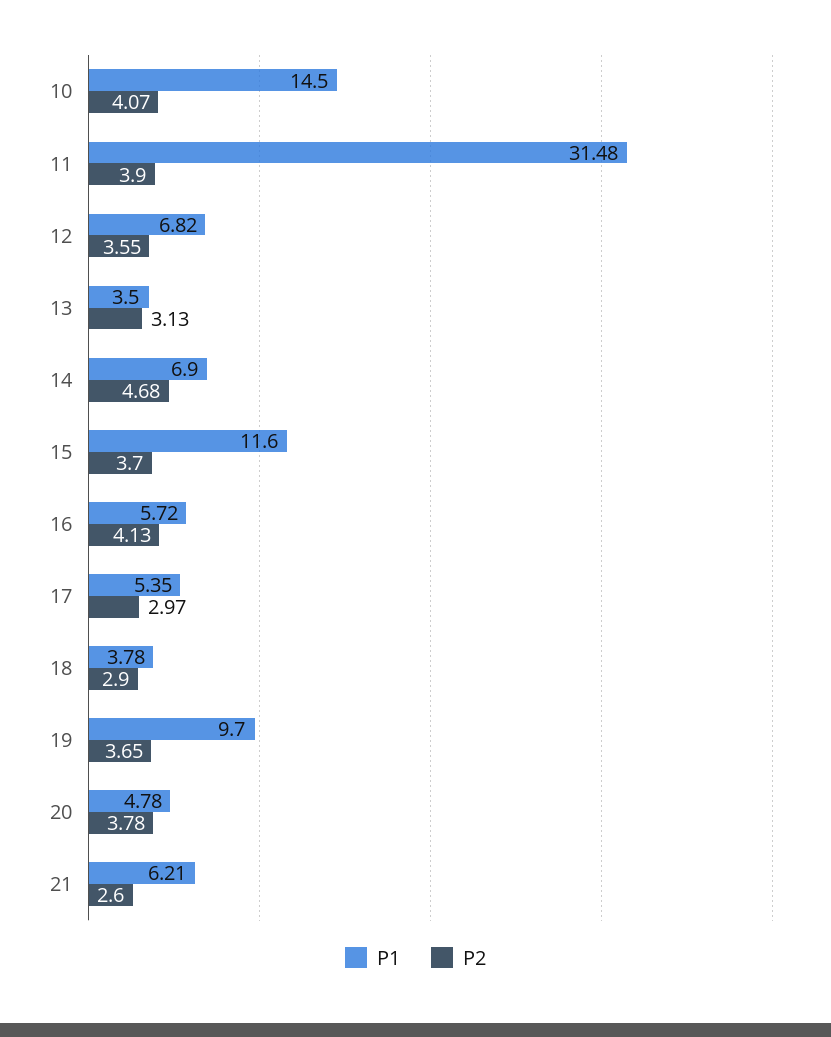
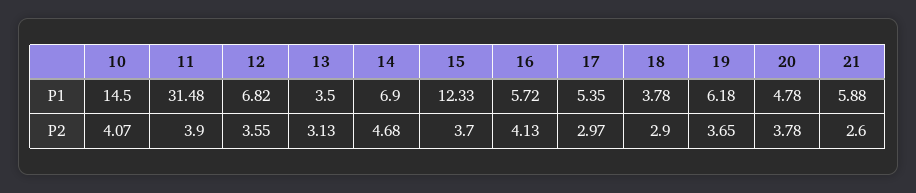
  {
    "P1": {
      "10": 14.5,
      "11": 31.48,
      "12": 6.82,
      "13": 3.5,
      "14": 6.9,
-     "15": 11.6,
+     "15": 12.33,
      "16": 5.72,
      "17": 5.35,
      "18": 3.78,
-     "19": 9.7,
+     "19": 6.18,
      "20": 4.78,
-     "21": 6.21
+     "21": 5.88
    },
    "P2": {
      "10": 4.07,
      "11": 3.9,
      "12": 3.55,
      "13": 3.13,
      "14": 4.68,
      "15": 3.7,
      "16": 4.13,
      "17": 2.97,
      "18": 2.9,
      "19": 3.65,
      "20": 3.78,
      "21": 2.6
    }
  }

